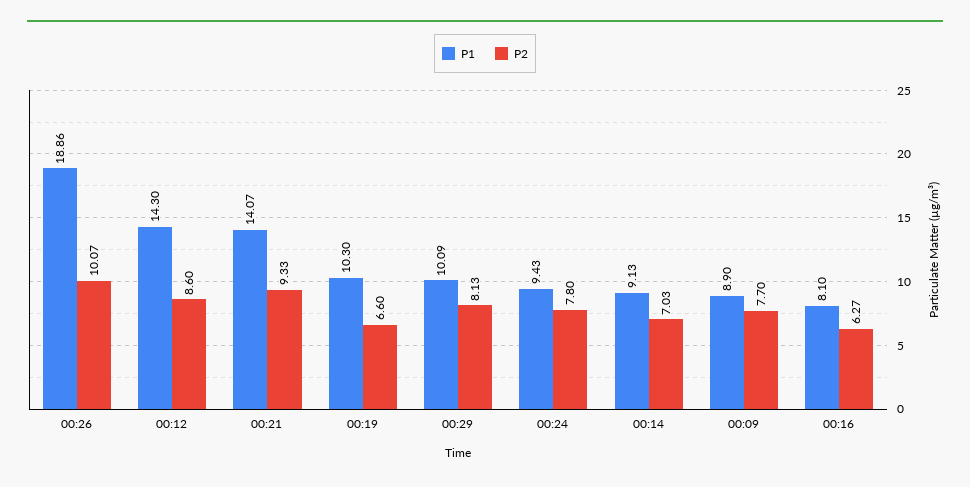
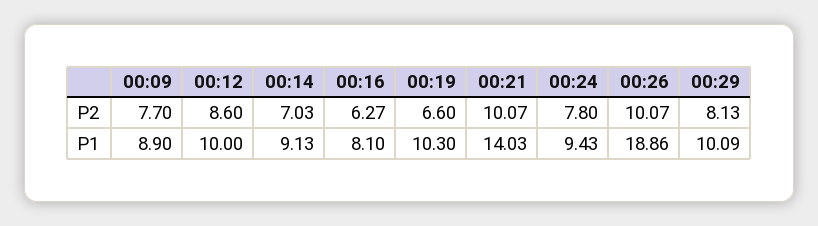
  {
    "P1": {
      "00:26": 18.86,
-     "00:12": 14.3,
+     "00:12": 10,
-     "00:21": 14.07,
+     "00:21": 14.03,
      "00:19": 10.3,
      "00:29": 10.09,
      "00:24": 9.43,
      "00:14": 9.13,
      "00:09": 8.9,
      "00:16": 8.1
    },
    "P2": {
      "00:26": 10.07,
      "00:12": 8.6,
-     "00:21": 9.33,
+     "00:21": 10.07,
      "00:19": 6.6,
      "00:29": 8.13,
      "00:24": 7.8,
      "00:14": 7.03,
      "00:09": 7.7,
      "00:16": 6.27
    }
  }

